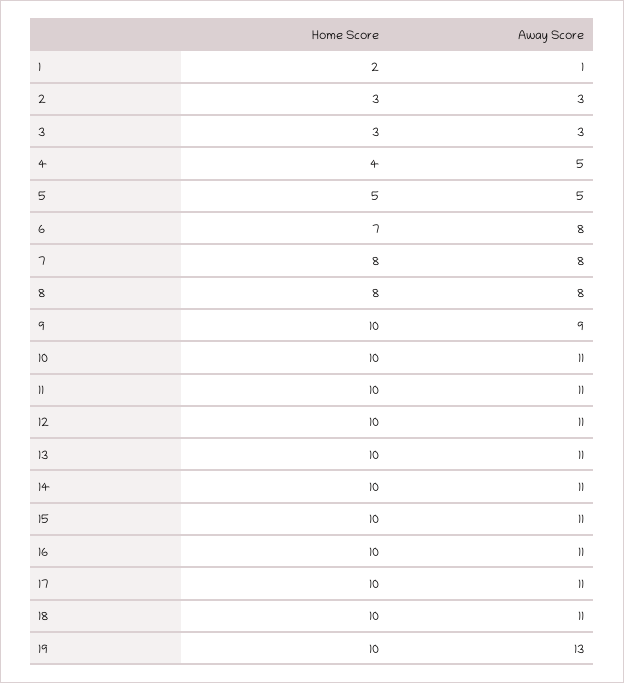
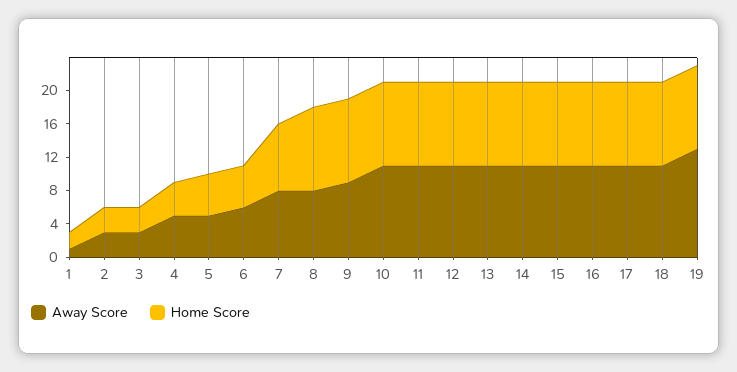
  {
    "Home Score": {
      "1": 2,
      "2": 3,
      "3": 3,
      "4": 4,
      "5": 5,
-     "6": 7,
+     "6": 5,
      "7": 8,
-     "8": 8,
+     "8": 10,
      "9": 10,
      "10": 10,
      "11": 10,
      "12": 10,
      "13": 10,
      "14": 10,
      "15": 10,
      "16": 10,
      "17": 10,
      "18": 10,
      "19": 10
    },
    "Away Score": {
      "1": 1,
      "2": 3,
      "3": 3,
      "4": 5,
      "5": 5,
-     "6": 8,
+     "6": 6,
      "7": 8,
      "8": 8,
      "9": 9,
      "10": 11,
      "11": 11,
      "12": 11,
      "13": 11,
      "14": 11,
      "15": 11,
      "16": 11,
      "17": 11,
      "18": 11,
      "19": 13
    }
  }

